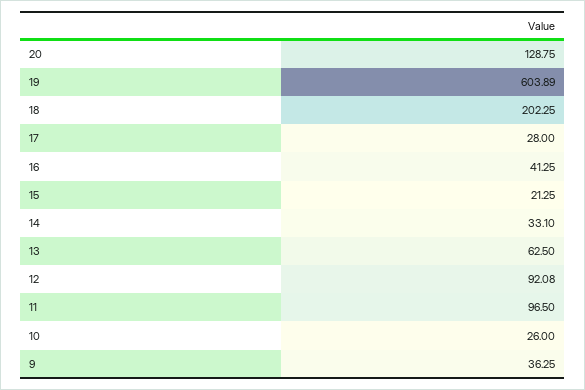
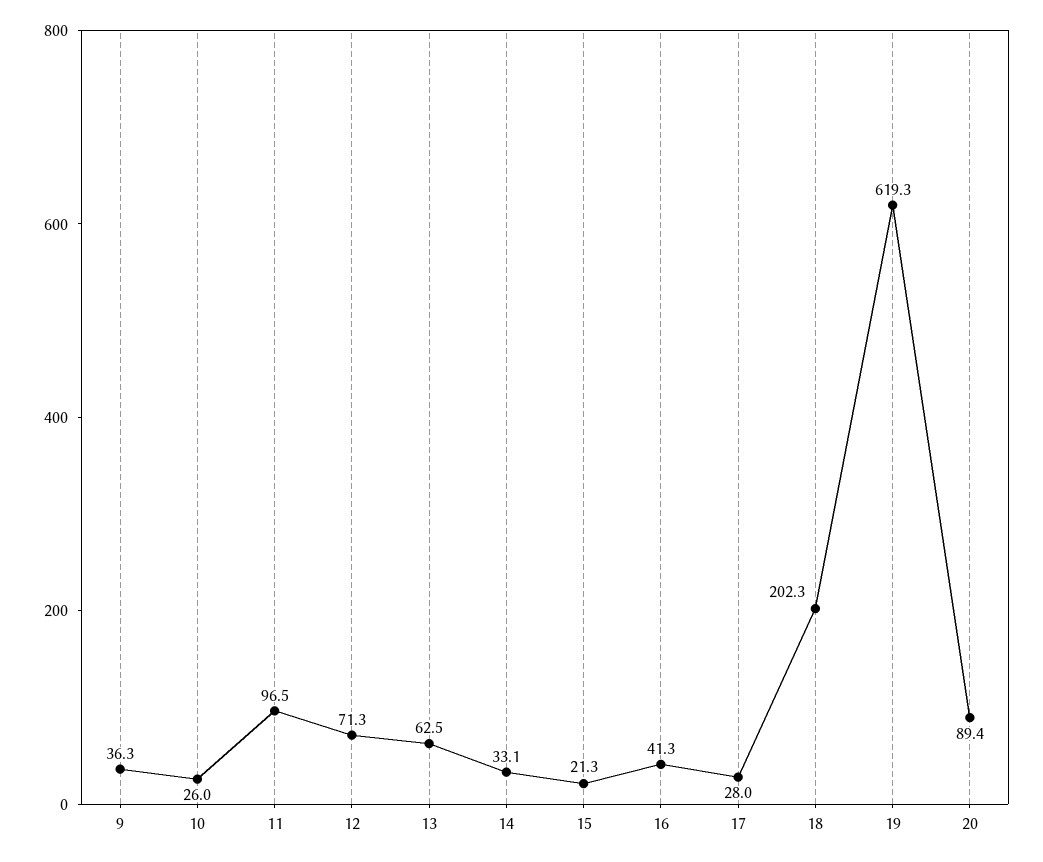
  {
-   "20": 128.75,
+   "20": 89.4,
-   "19": 603.89,
+   "19": 619.3,
    "18": 202.25,
    "17": 28,
    "16": 41.25,
    "15": 21.25,
    "14": 33.1,
    "13": 62.5,
-   "12": 92.08,
+   "12": 71.3,
    "11": 96.5,
    "10": 26,
    "9": 36.25
  }

